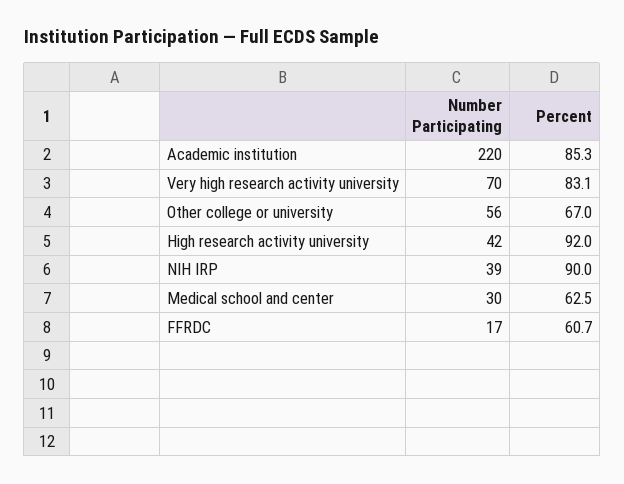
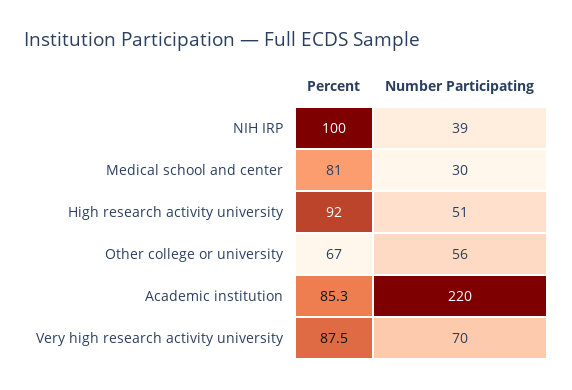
  {
    "Number Participating": {
      "Academic institution": 220,
      "Very high research activity university": 70,
      "Other college or university": 56,
-     "High research activity university": 42,
+     "High research activity university": 51,
      "NIH IRP": 39,
-     "Medical school and center": 30,
+     "Medical school and center": 30
-     "FFRDC": 17
    },
    "Percent": {
      "Academic institution": 85.3,
-     "Very high research activity university": 83.1,
+     "Very high research activity university": 87.5,
      "Other college or university": 67,
      "High research activity university": 92,
-     "NIH IRP": 90,
+     "NIH IRP": 100,
-     "Medical school and center": 62.5,
+     "Medical school and center": 81
-     "FFRDC": 60.7
    }
  }

